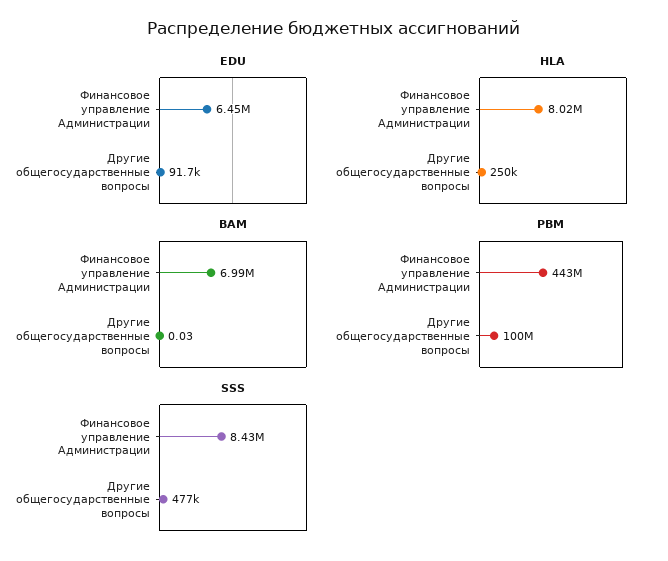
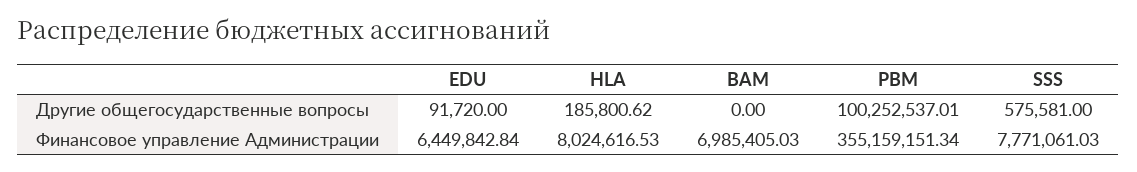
  {
    "EDU": {
      "Финансовое управление Администрации": 6449842.84,
      "Другие общегосударственные вопросы": 91720
    },
    "HLA": {
      "Финансовое управление Администрации": 8024616.53,
-     "Другие общегосударственные вопросы": 250000
+     "Другие общегосударственные вопросы": 185800.62
    },
    "BAM": {
      "Финансовое управление Администрации": 6985405.03,
-     "Другие общегосударственные вопросы": 0.03
+     "Другие общегосударственные вопросы": 0
    },
    "PBM": {
-     "Финансовое управление Администрации": 443000000,
+     "Финансовое управление Администрации": 355159151.34,
      "Другие общегосударственные вопросы": 100252537.01
    },
    "SSS": {
-     "Финансовое управление Администрации": 8430000,
+     "Финансовое управление Администрации": 7771061.03,
-     "Другие общегосударственные вопросы": 477000
+     "Другие общегосударственные вопросы": 575581
    }
  }

